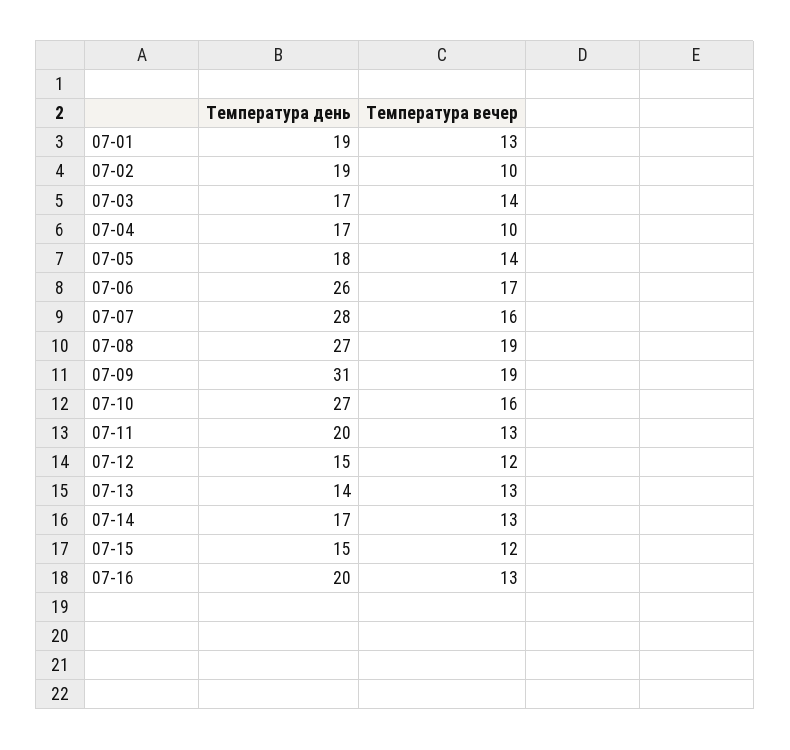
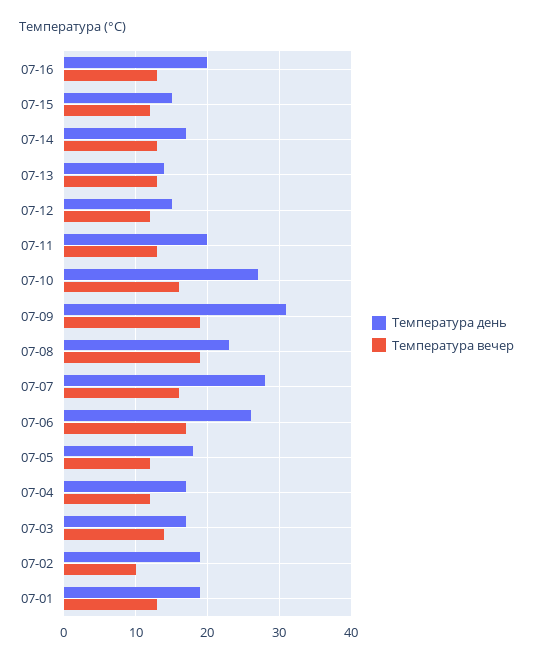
  {
    "Температура день": {
      "07-01": 19,
      "07-02": 19,
      "07-03": 17,
      "07-04": 17,
      "07-05": 18,
      "07-06": 26,
      "07-07": 28,
-     "07-08": 27,
+     "07-08": 23,
      "07-09": 31,
      "07-10": 27,
      "07-11": 20,
      "07-12": 15,
      "07-13": 14,
      "07-14": 17,
      "07-15": 15,
      "07-16": 20
    },
    "Температура вечер": {
      "07-01": 13,
      "07-02": 10,
      "07-03": 14,
-     "07-04": 10,
+     "07-04": 12,
-     "07-05": 14,
+     "07-05": 12,
      "07-06": 17,
      "07-07": 16,
      "07-08": 19,
      "07-09": 19,
      "07-10": 16,
      "07-11": 13,
      "07-12": 12,
      "07-13": 13,
      "07-14": 13,
      "07-15": 12,
      "07-16": 13
    }
  }

